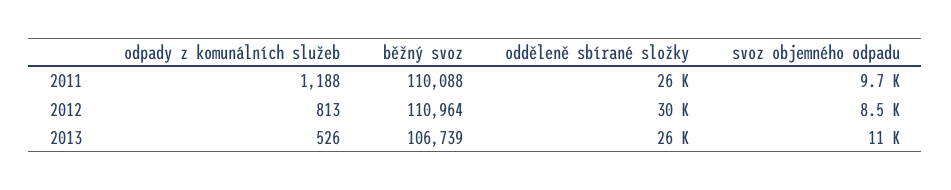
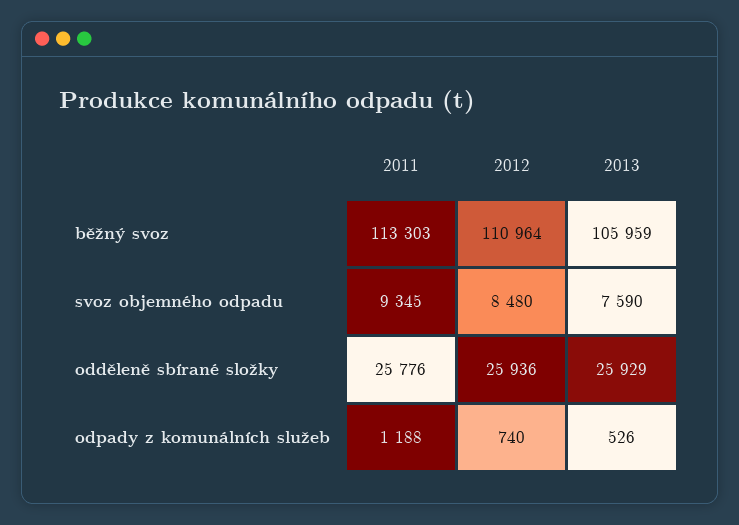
  {
    "odpady z komunálních služeb": {
      "2011": 1188,
-     "2012": 813,
+     "2012": 740,
      "2013": 526
    },
    "běžný svoz": {
-     "2011": 110088,
+     "2011": 113303,
      "2012": 110964,
-     "2013": 106739
+     "2013": 105959
    },
    "odděleně sbírané složky": {
      "2011": 25776,
-     "2012": 30000,
+     "2012": 25936,
      "2013": 25929
    },
    "svoz objemného odpadu": {
-     "2011": 9700,
+     "2011": 9345,
      "2012": 8480,
-     "2013": 11000
+     "2013": 7590
    }
  }

